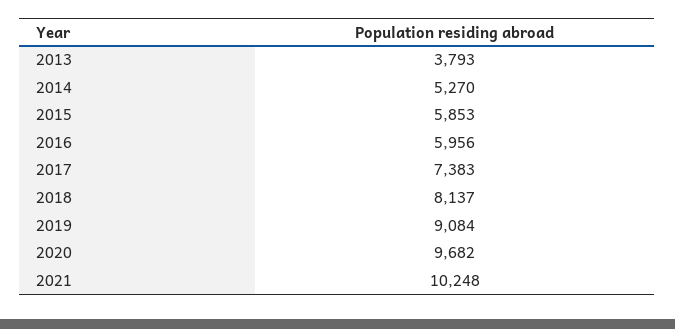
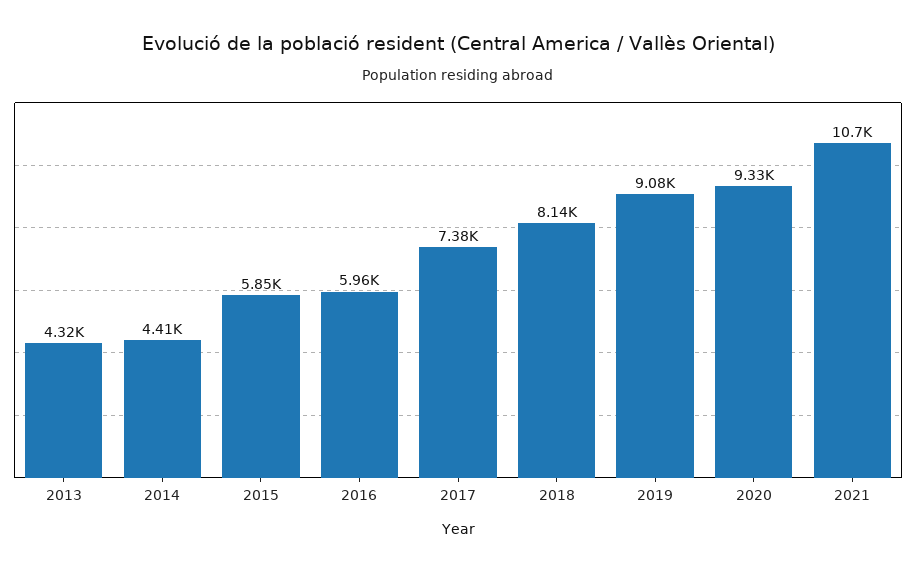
  {
-   "2013": 3793,
+   "2013": 4320,
-   "2014": 5270,
+   "2014": 4410,
    "2015": 5853,
    "2016": 5956,
    "2017": 7383,
    "2018": 8137,
    "2019": 9084,
-   "2020": 9682,
+   "2020": 9330,
-   "2021": 10248
+   "2021": 10700
  }

